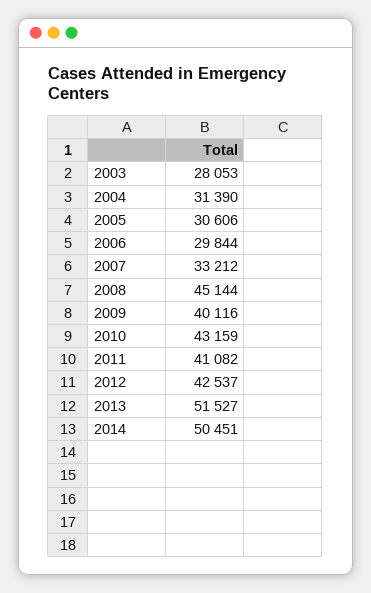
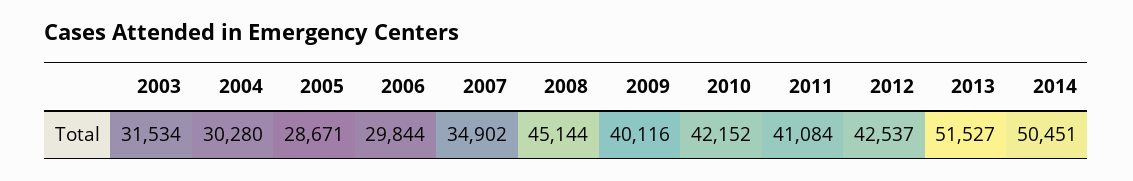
  {
-   "2003": 28053,
+   "2003": 31534,
-   "2004": 31390,
+   "2004": 30280,
-   "2005": 30606,
+   "2005": 28671,
    "2006": 29844,
-   "2007": 33212,
+   "2007": 34902,
    "2008": 45144,
    "2009": 40116,
-   "2010": 43159,
+   "2010": 42152,
-   "2011": 41082,
+   "2011": 41084,
    "2012": 42537,
    "2013": 51527,
    "2014": 50451
  }

